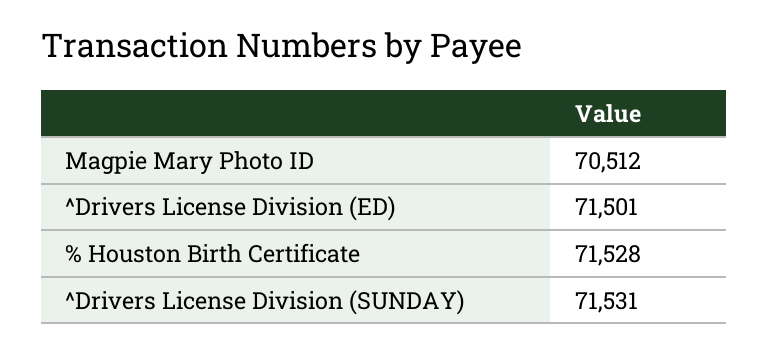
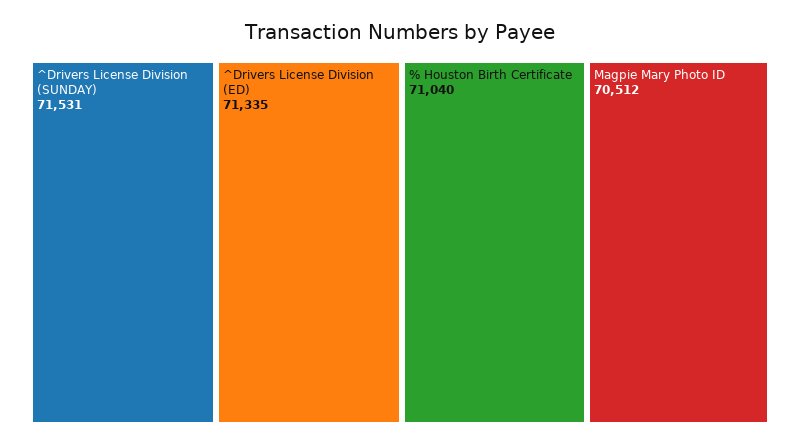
  {
    "Magpie Mary Photo ID": 70512,
-   "^Drivers License Division (ED)": 71501,
+   "^Drivers License Division (ED)": 71335,
-   "% Houston Birth Certificate": 71528,
+   "% Houston Birth Certificate": 71040,
    "^Drivers License Division (SUNDAY)": 71531
  }

